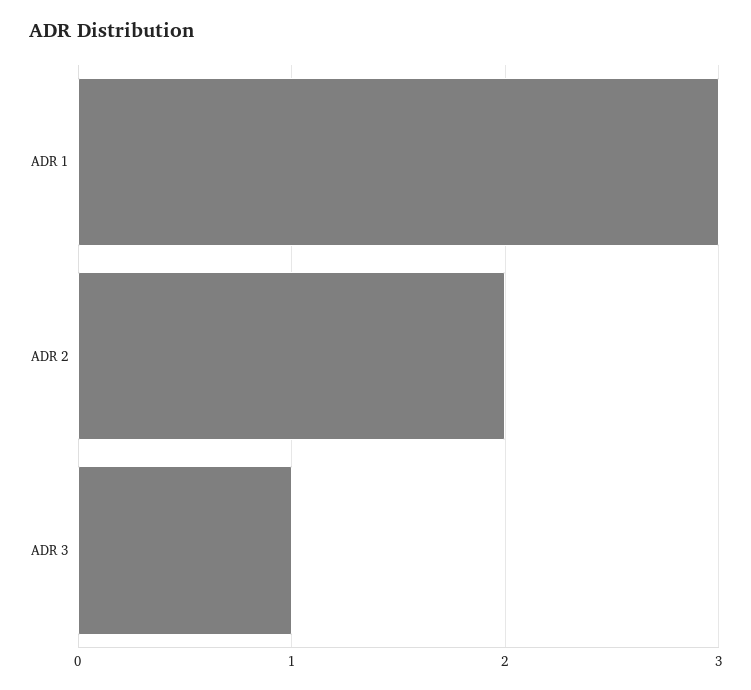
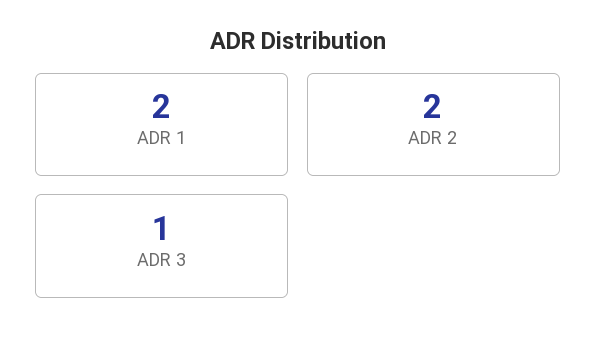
  {
-   "ADR 1": 3,
+   "ADR 1": 2,
    "ADR 2": 2,
    "ADR 3": 1
  }

